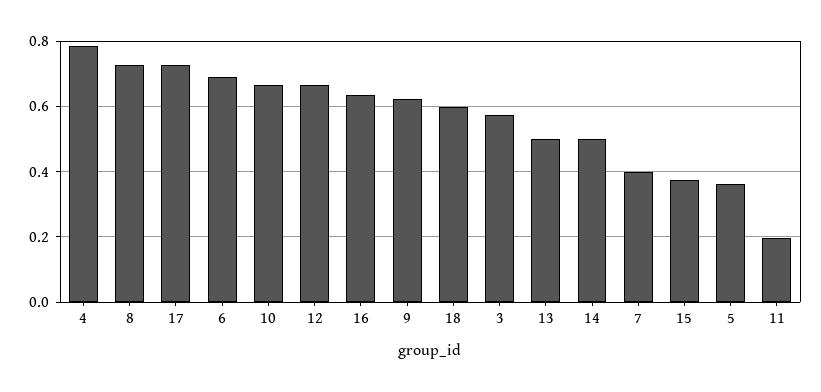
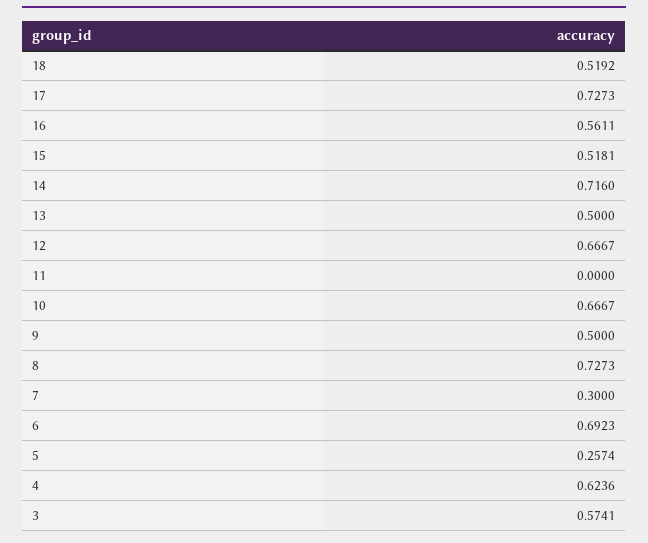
  {
-   "4": 0.78,
+   "4": 0.6236,
    "8": 0.7273,
    "17": 0.7273,
    "6": 0.6923,
    "10": 0.6667,
    "12": 0.6667,
-   "16": 0.64,
+   "16": 0.5611,
-   "9": 0.62,
+   "9": 0.5,
-   "18": 0.6,
+   "18": 0.5192,
    "3": 0.5741,
    "13": 0.5,
-   "14": 0.5,
+   "14": 0.716,
-   "7": 0.4,
+   "7": 0.3,
-   "15": 0.38,
+   "15": 0.5181,
-   "5": 0.36,
+   "5": 0.2574,
-   "11": 0.2
+   "11": 0
  }

